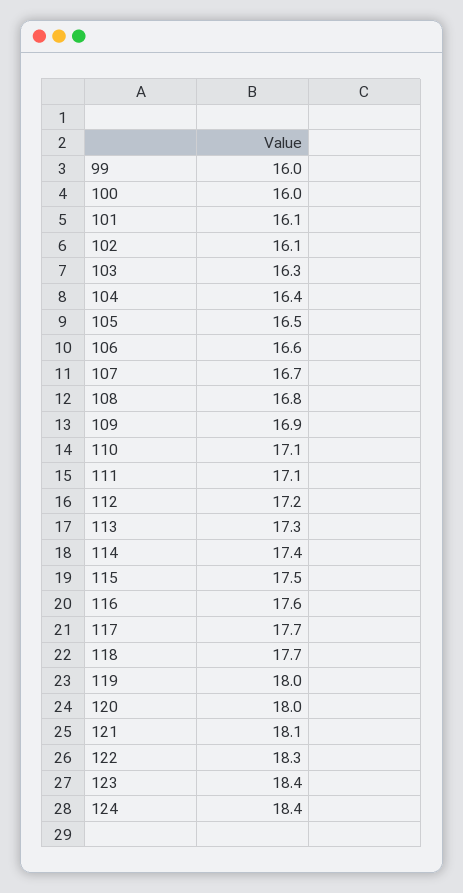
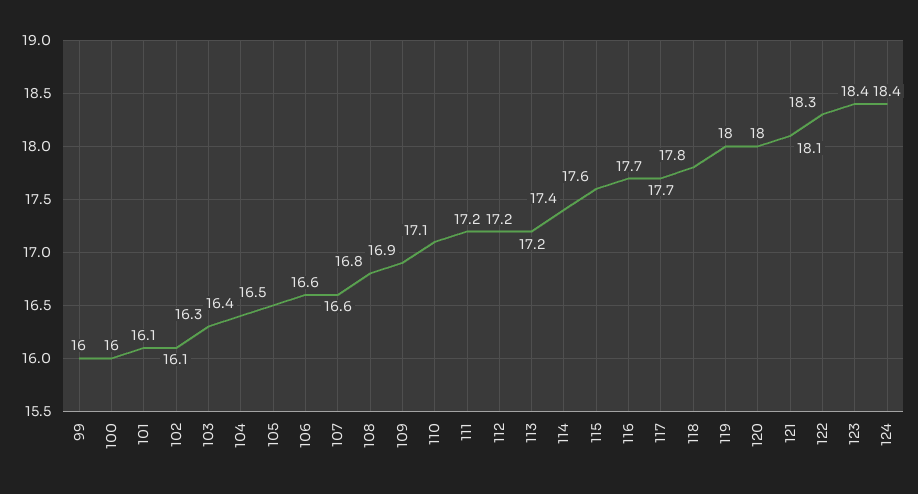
  {
    "99": 16,
    "100": 16,
    "101": 16.1,
    "102": 16.1,
    "103": 16.3,
    "104": 16.4,
    "105": 16.5,
    "106": 16.6,
-   "107": 16.7,
+   "107": 16.6,
    "108": 16.8,
    "109": 16.9,
    "110": 17.1,
-   "111": 17.1,
+   "111": 17.2,
    "112": 17.2,
-   "113": 17.3,
+   "113": 17.2,
    "114": 17.4,
-   "115": 17.5,
+   "115": 17.6,
-   "116": 17.6,
+   "116": 17.7,
    "117": 17.7,
-   "118": 17.7,
+   "118": 17.8,
    "119": 18,
    "120": 18,
    "121": 18.1,
    "122": 18.3,
    "123": 18.4,
    "124": 18.4
  }

